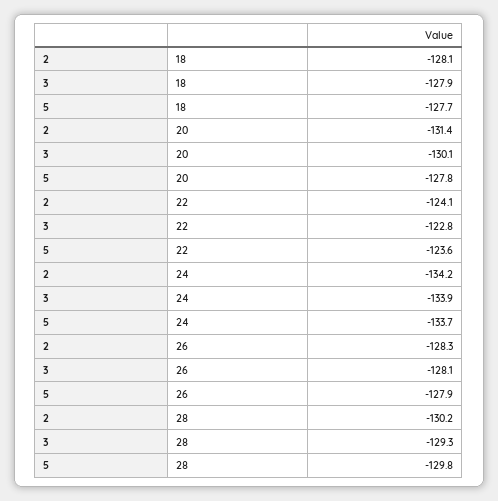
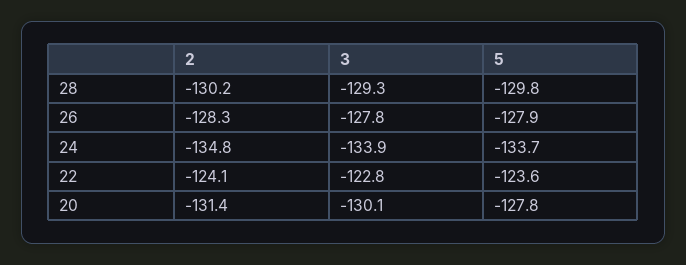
  {
    "2": {
-     "18": -128.1,
      "20": -131.4,
      "22": -124.1,
-     "24": -134.2,
+     "24": -134.8,
      "26": -128.3,
      "28": -130.2
    },
    "3": {
-     "18": -127.9,
      "20": -130.1,
      "22": -122.8,
      "24": -133.9,
-     "26": -128.1,
+     "26": -127.8,
      "28": -129.3
    },
    "5": {
-     "18": -127.7,
      "20": -127.8,
      "22": -123.6,
      "24": -133.7,
      "26": -127.9,
      "28": -129.8
    }
  }

